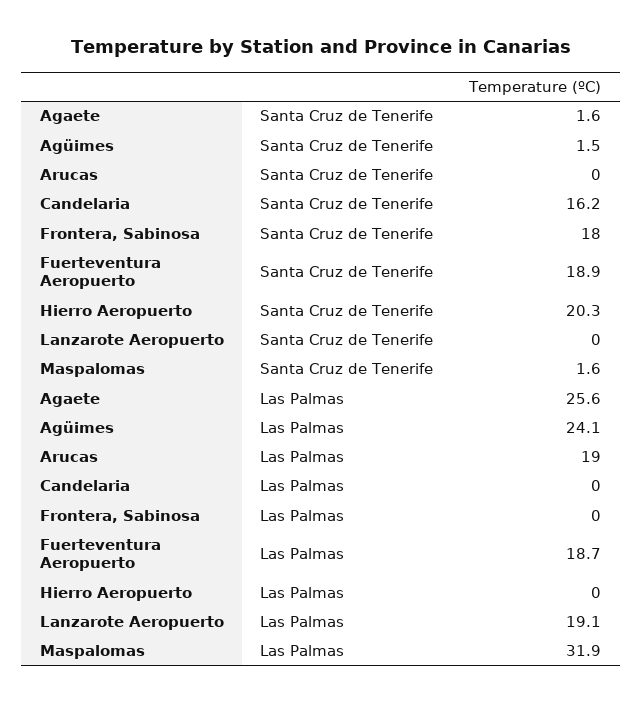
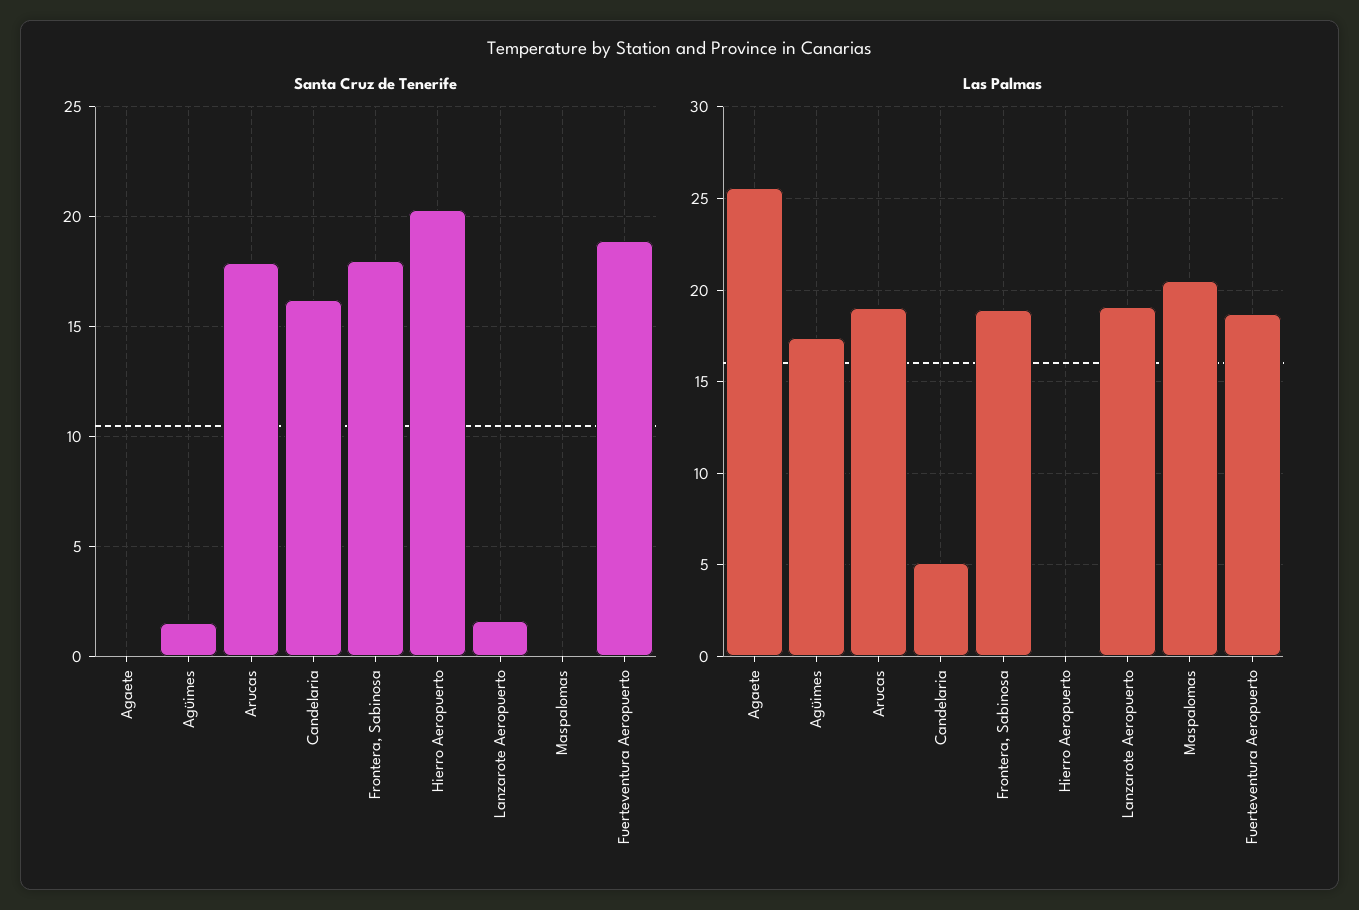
  {
    "Santa Cruz de Tenerife": {
-     "Agaete": 1.6,
+     "Agaete": 0,
      "Agüimes": 1.5,
-     "Arucas": 0,
+     "Arucas": 18,
      "Candelaria": 16.2,
      "Frontera, Sabinosa": 18,
      "Fuerteventura Aeropuerto": 18.9,
      "Hierro Aeropuerto": 20.3,
-     "Lanzarote Aeropuerto": 0,
+     "Lanzarote Aeropuerto": 1.5,
-     "Maspalomas": 1.6
+     "Maspalomas": 0
    },
    "Las Palmas": {
      "Agaete": 25.6,
-     "Agüimes": 24.1,
+     "Agüimes": 17.5,
      "Arucas": 19,
-     "Candelaria": 0,
+     "Candelaria": 5,
-     "Frontera, Sabinosa": 0,
+     "Frontera, Sabinosa": 19,
      "Fuerteventura Aeropuerto": 18.7,
      "Hierro Aeropuerto": 0,
      "Lanzarote Aeropuerto": 19.1,
-     "Maspalomas": 31.9
+     "Maspalomas": 20.5
    }
  }

